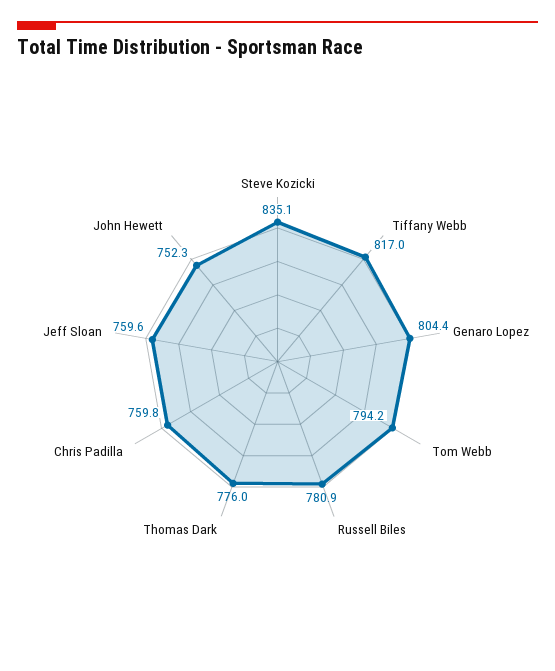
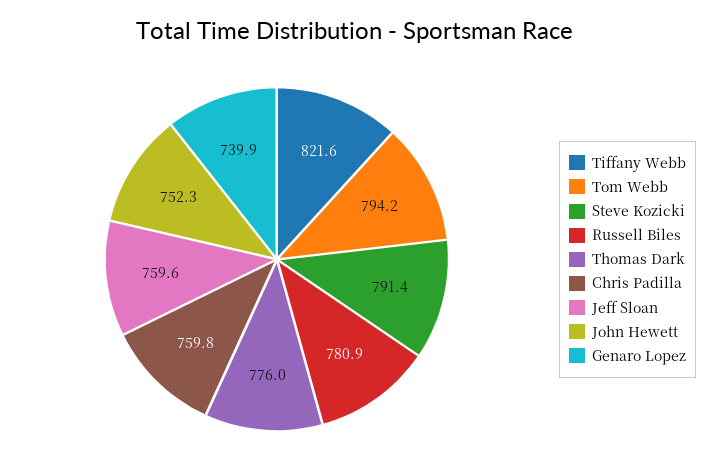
  {
-   "Steve Kozicki": 835.1,
+   "Steve Kozicki": 791.4,
-   "Tiffany Webb": 817,
+   "Tiffany Webb": 821.6,
-   "Genaro Lopez": 804.4,
+   "Genaro Lopez": 739.9,
    "Tom Webb": 794.2,
    "Russell Biles": 780.9,
    "Thomas Dark": 776,
    "Chris Padilla": 759.8,
    "Jeff Sloan": 759.6,
    "John Hewett": 752.3
  }

